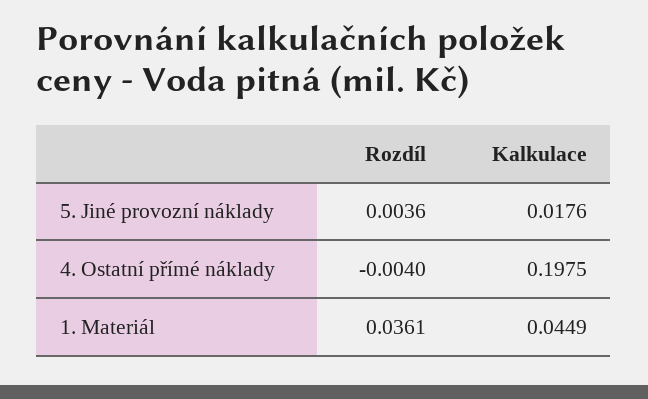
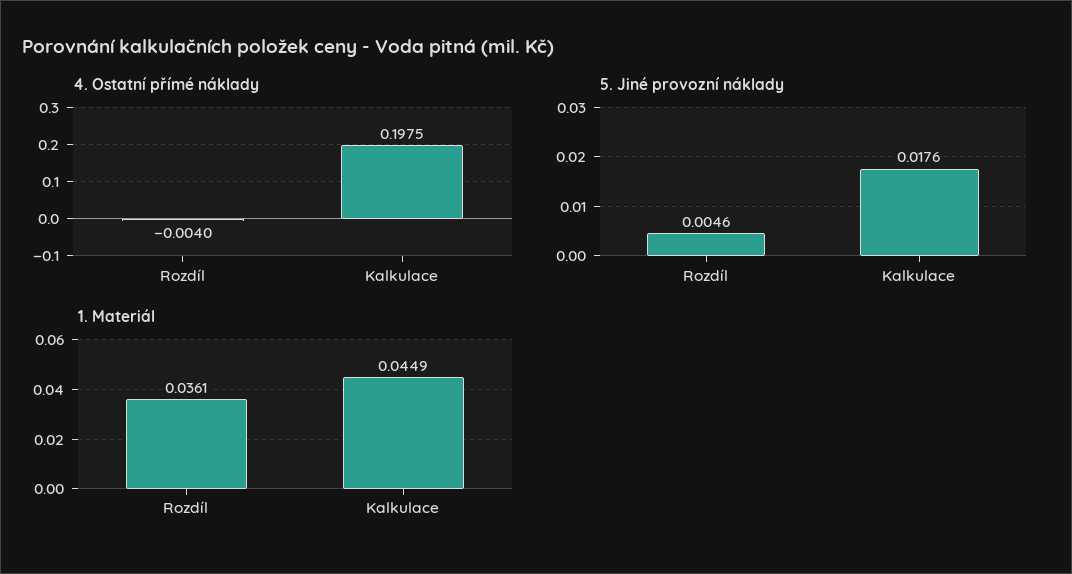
  {
    "5. Jiné provozní náklady": {
-     "Rozdíl": 0.0036,
+     "Rozdíl": 0.0046,
      "Kalkulace": 0.0176
    },
    "4. Ostatní přímé náklady": {
      "Rozdíl": -0.004,
      "Kalkulace": 0.1975
    },
    "1. Materiál": {
      "Rozdíl": 0.0361,
      "Kalkulace": 0.0449
    }
  }

